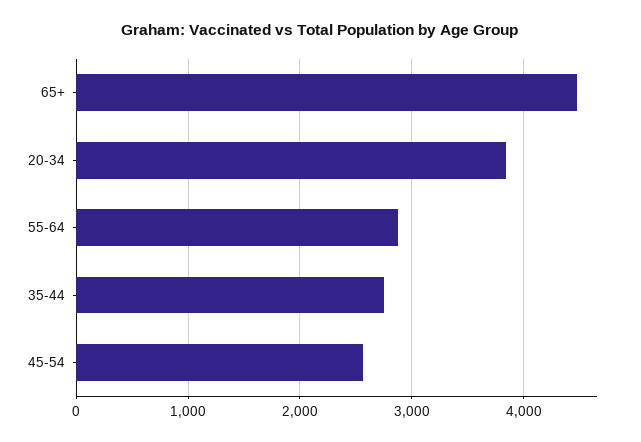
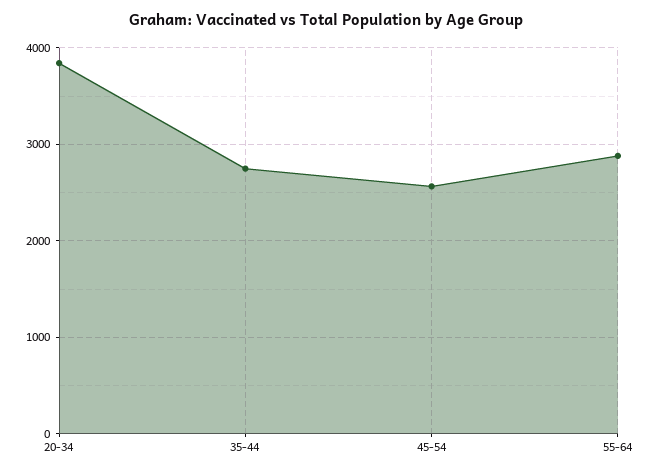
  {
-   "65+": 4500,
    "20-34": 3800,
    "55-64": 2900,
    "35-44": 2700,
    "45-54": 2600
  }

